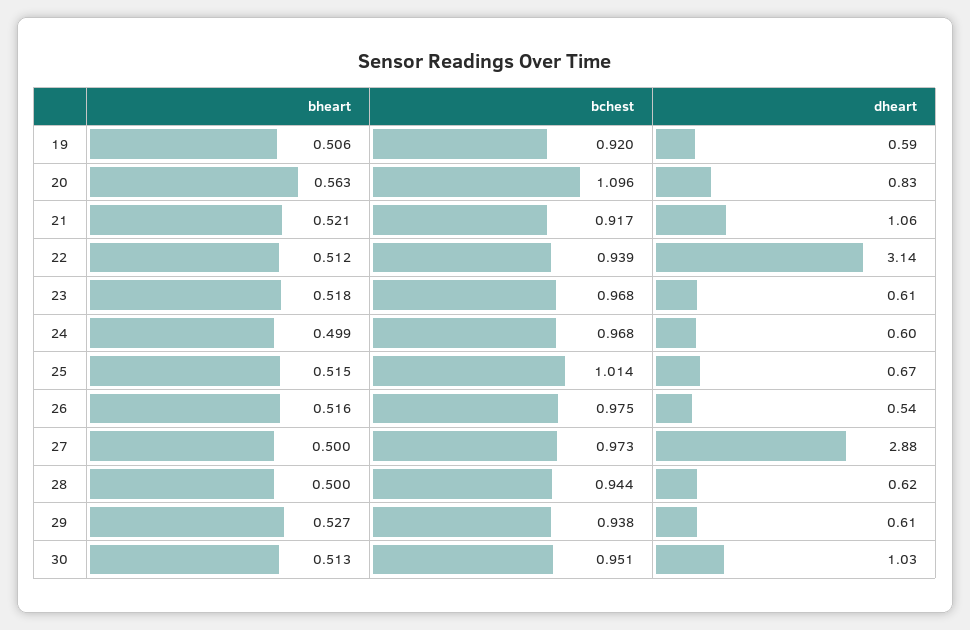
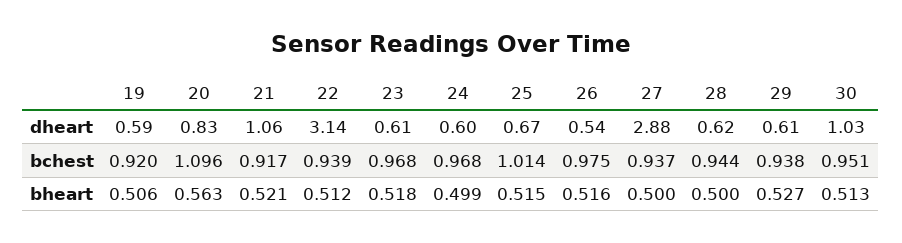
  {
    "bheart": {
      "19": 0.506,
      "20": 0.563,
      "21": 0.521,
      "22": 0.512,
      "23": 0.518,
      "24": 0.499,
      "25": 0.515,
      "26": 0.516,
      "27": 0.5,
      "28": 0.5,
      "29": 0.527,
      "30": 0.513
    },
    "bchest": {
      "19": 0.92,
      "20": 1.096,
      "21": 0.917,
      "22": 0.939,
      "23": 0.968,
      "24": 0.968,
      "25": 1.014,
      "26": 0.975,
-     "27": 0.973,
+     "27": 0.937,
      "28": 0.944,
      "29": 0.938,
      "30": 0.951
    },
    "dheart": {
      "19": 0.59,
      "20": 0.83,
      "21": 1.06,
      "22": 3.14,
      "23": 0.61,
      "24": 0.6,
      "25": 0.67,
      "26": 0.54,
      "27": 2.88,
      "28": 0.62,
      "29": 0.61,
      "30": 1.03
    }
  }

